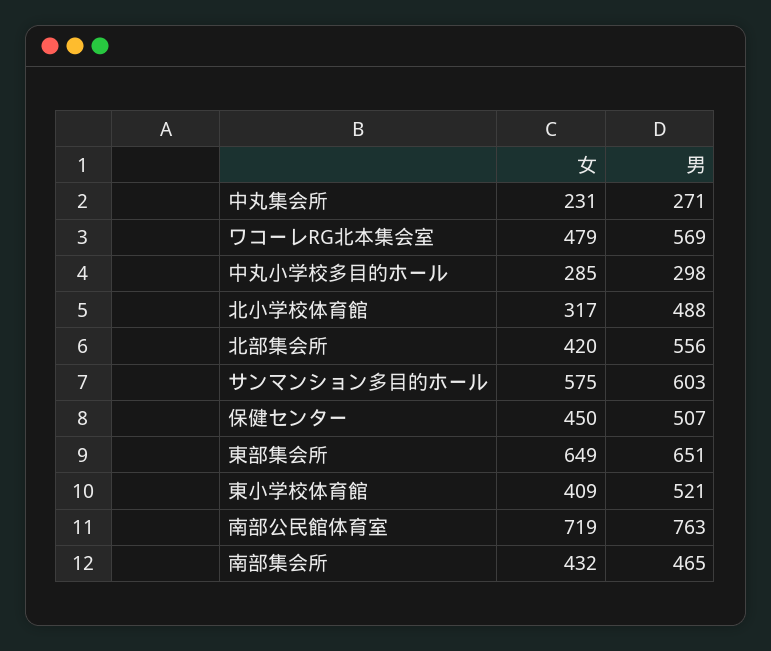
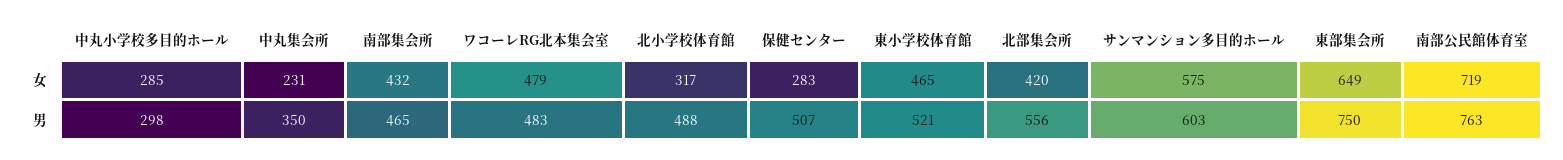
  {
    "女": {
      "中丸集会所": 231,
      "ワコーレRG北本集会室": 479,
      "中丸小学校多目的ホール": 285,
      "北小学校体育館": 317,
      "北部集会所": 420,
      "サンマンション多目的ホール": 575,
-     "保健センター": 450,
+     "保健センター": 283,
      "東部集会所": 649,
-     "東小学校体育館": 409,
+     "東小学校体育館": 465,
      "南部公民館体育室": 719,
      "南部集会所": 432
    },
    "男": {
-     "中丸集会所": 271,
+     "中丸集会所": 350,
-     "ワコーレRG北本集会室": 569,
+     "ワコーレRG北本集会室": 483,
      "中丸小学校多目的ホール": 298,
      "北小学校体育館": 488,
      "北部集会所": 556,
      "サンマンション多目的ホール": 603,
      "保健センター": 507,
-     "東部集会所": 651,
+     "東部集会所": 750,
      "東小学校体育館": 521,
      "南部公民館体育室": 763,
      "南部集会所": 465
    }
  }

